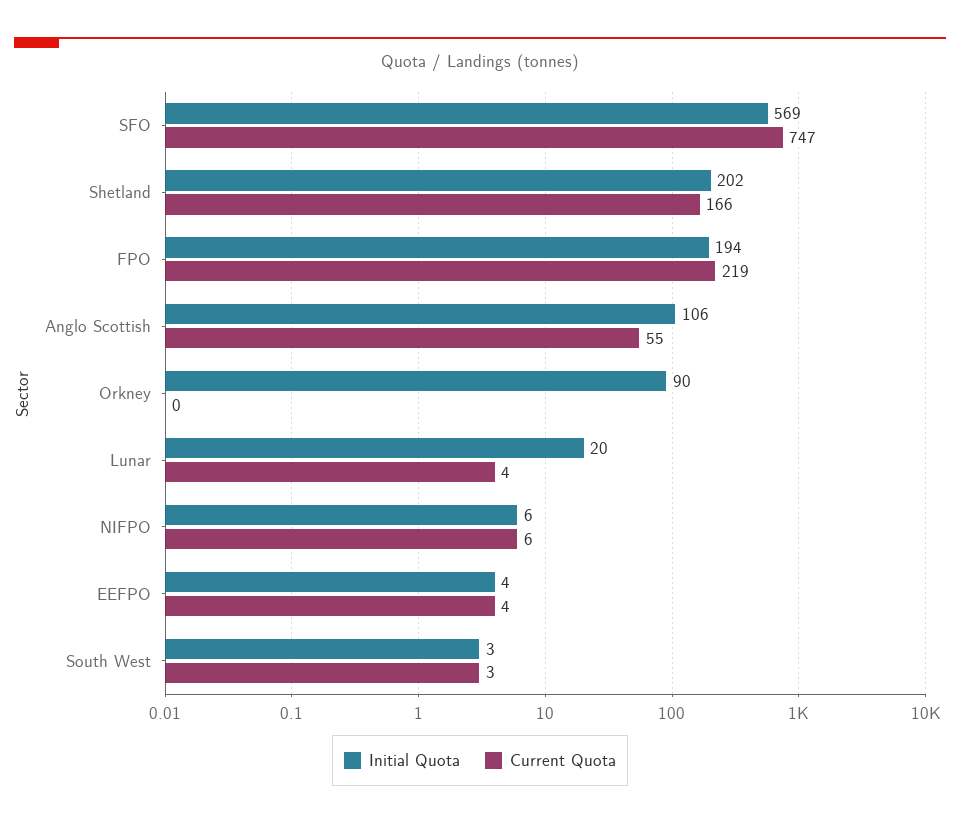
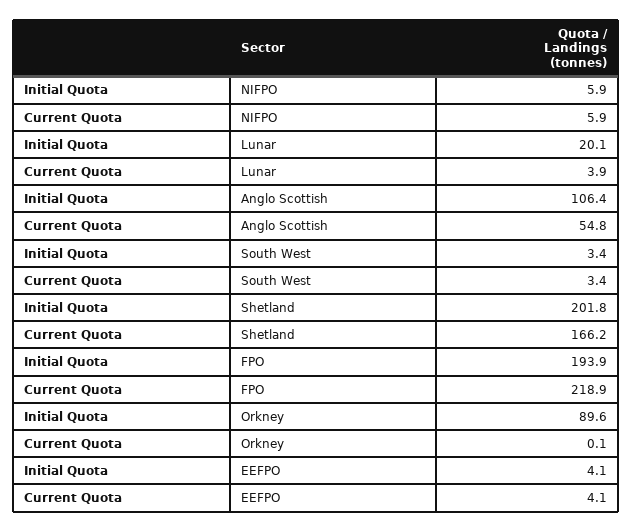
  {
    "Initial Quota": {
-     "SFO": 569,
      "Shetland": 201.8,
      "FPO": 193.9,
      "Anglo Scottish": 106.4,
      "Orkney": 89.6,
      "Lunar": 20.1,
      "NIFPO": 5.9,
      "EEFPO": 4.1,
      "South West": 3.4
    },
    "Current Quota": {
-     "SFO": 747,
      "Shetland": 166.2,
      "FPO": 218.9,
      "Anglo Scottish": 54.8,
      "Orkney": 0.1,
      "Lunar": 3.9,
      "NIFPO": 5.9,
      "EEFPO": 4.1,
      "South West": 3.4
    }
  }

